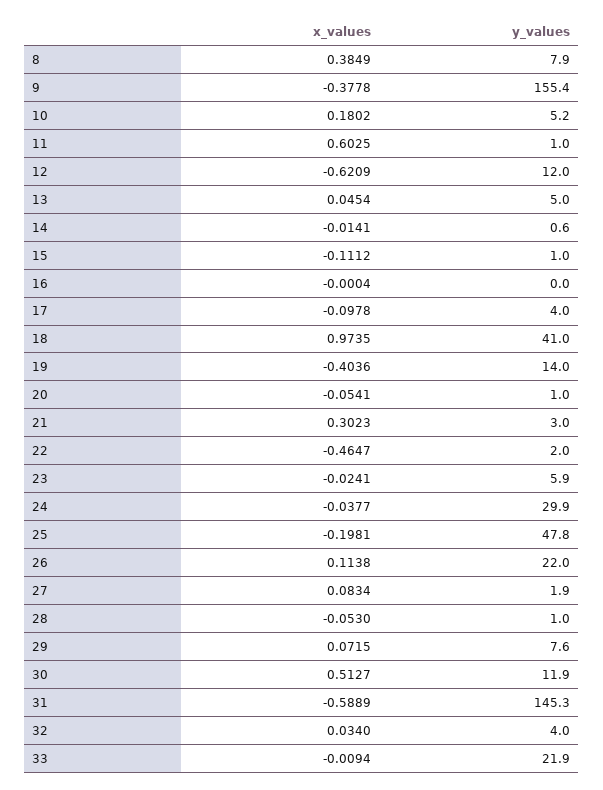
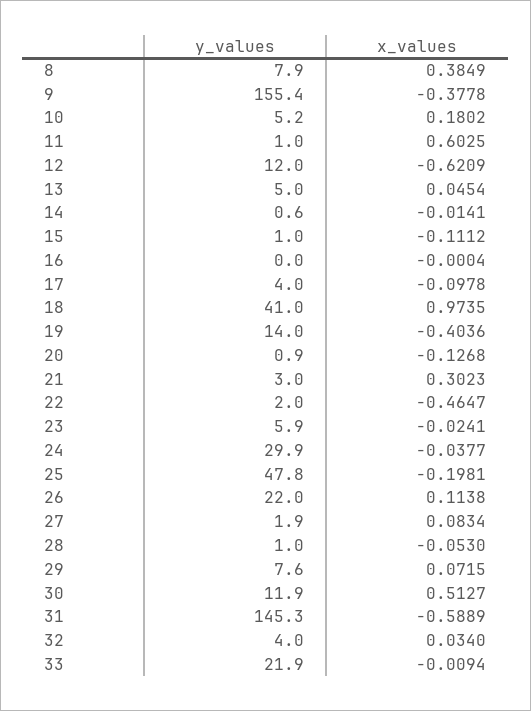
  {
    "x_values": {
      "8": 0.3849,
      "9": -0.3778,
      "10": 0.1802,
      "11": 0.6025,
      "12": -0.6209,
      "13": 0.0454,
      "14": -0.0141,
      "15": -0.1112,
      "16": -0.0004,
      "17": -0.0978,
      "18": 0.9735,
      "19": -0.4036,
-     "20": -0.0541,
+     "20": -0.1268,
      "21": 0.3023,
      "22": -0.4647,
      "23": -0.0241,
      "24": -0.0377,
      "25": -0.1981,
      "26": 0.1138,
      "27": 0.0834,
      "28": -0.053,
      "29": 0.0715,
      "30": 0.5127,
      "31": -0.5889,
      "32": 0.034,
      "33": -0.0094
    },
    "y_values": {
      "8": 7.9,
      "9": 155.4,
      "10": 5.2,
      "11": 1,
      "12": 12,
      "13": 5,
      "14": 0.6,
      "15": 1,
      "16": 0,
      "17": 4,
      "18": 41,
      "19": 14,
-     "20": 1,
+     "20": 0.9,
      "21": 3,
      "22": 2,
      "23": 5.9,
      "24": 29.9,
      "25": 47.8,
      "26": 22,
      "27": 1.9,
      "28": 1,
      "29": 7.6,
      "30": 11.9,
      "31": 145.3,
      "32": 4,
      "33": 21.9
    }
  }

